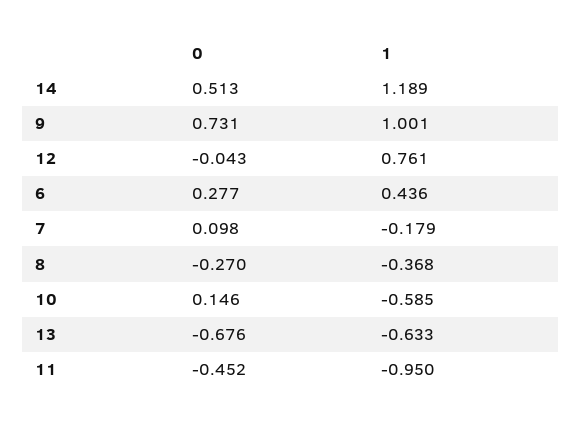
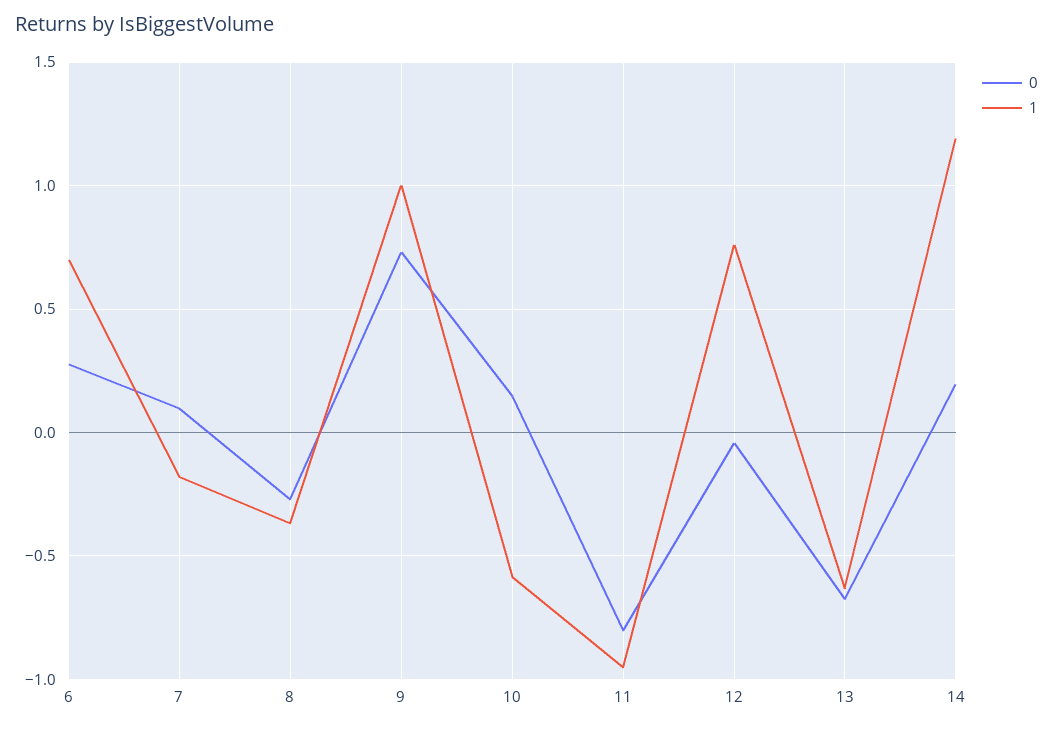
  {
    "0": {
-     "14": 0.513,
+     "14": 0.2,
      "9": 0.731,
      "12": -0.043,
      "6": 0.277,
      "7": 0.098,
      "8": -0.27,
      "10": 0.146,
      "13": -0.676,
-     "11": -0.452
+     "11": -0.8
    },
    "1": {
      "14": 1.189,
      "9": 1.001,
      "12": 0.761,
-     "6": 0.436,
+     "6": 0.7,
      "7": -0.179,
      "8": -0.368,
      "10": -0.585,
      "13": -0.633,
      "11": -0.95
    }
  }

